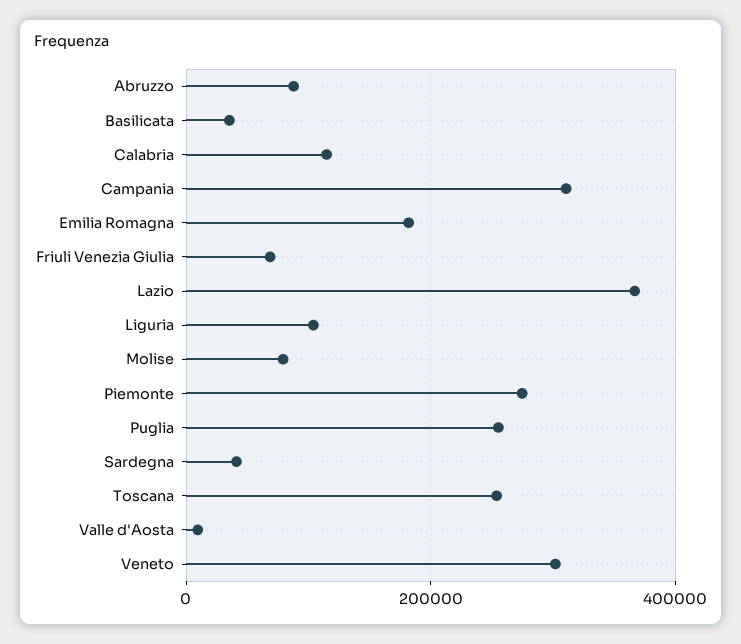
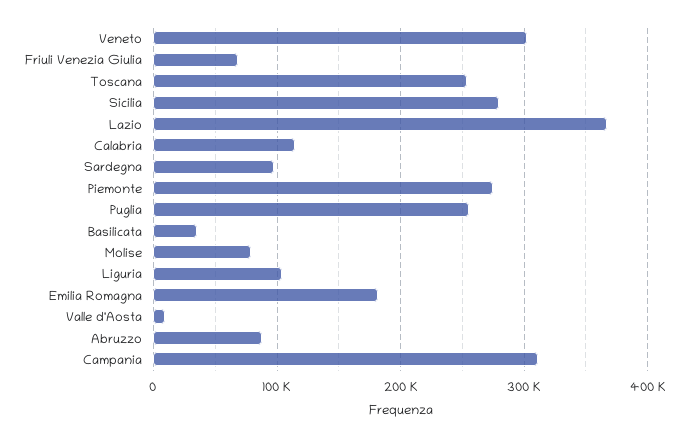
  {
    "Abruzzo": 90000,
    "Basilicata": 40000,
    "Calabria": 110000,
    "Campania": 310000,
    "Emilia Romagna": 180000,
    "Friuli Venezia Giulia": 70000,
    "Lazio": 370000,
    "Liguria": 100000,
    "Molise": 80000,
    "Piemonte": 270000,
    "Puglia": 260000,
-   "Sardegna": 40000,
+   "Sardegna": 100000,
    "Toscana": 250000,
    "Valle d'Aosta": 10000,
-   "Veneto": 300000
+   "Veneto": 300000,
+   "Sicilia": 280000
  }

